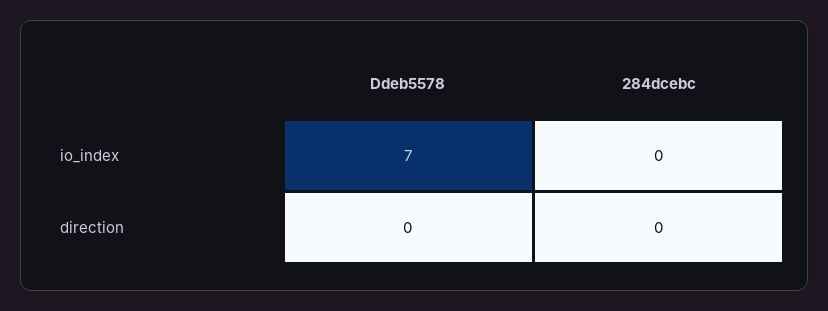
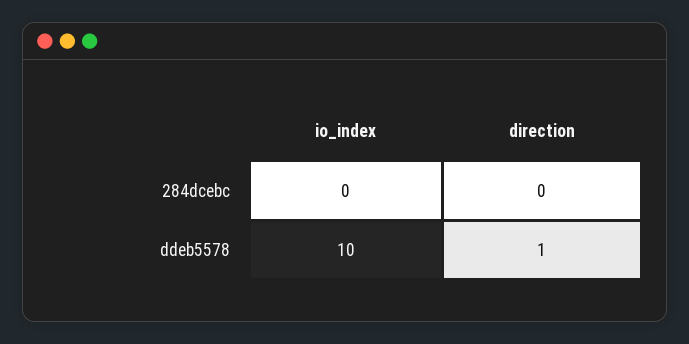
  {
    "Ddeb5578": {
-     "io_index": 7,
+     "io_index": 10,
-     "direction": 0
+     "direction": 1
    },
    "284dcebc": {
      "io_index": 0,
      "direction": 0
    }
  }

